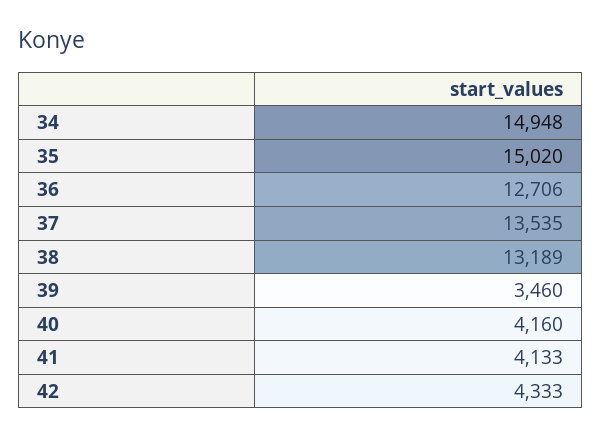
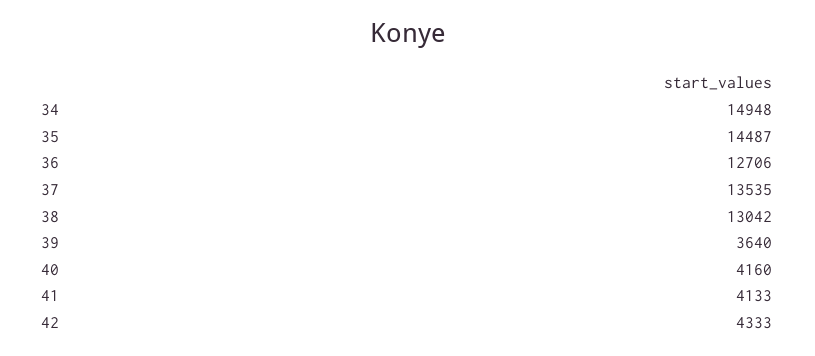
  {
    "34": 14948,
-   "35": 15020,
+   "35": 14487,
    "36": 12706,
    "37": 13535,
-   "38": 13189,
+   "38": 13042,
-   "39": 3460,
+   "39": 3640,
    "40": 4160,
    "41": 4133,
    "42": 4333
  }

